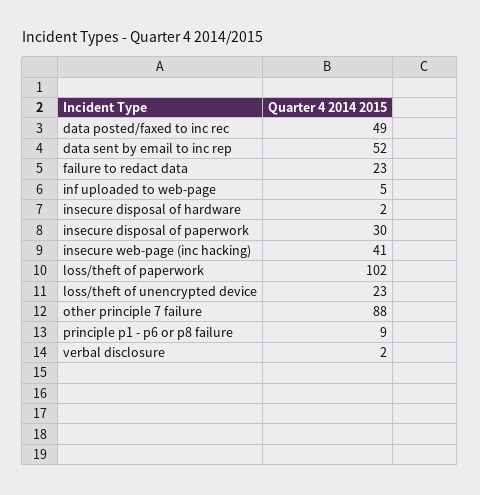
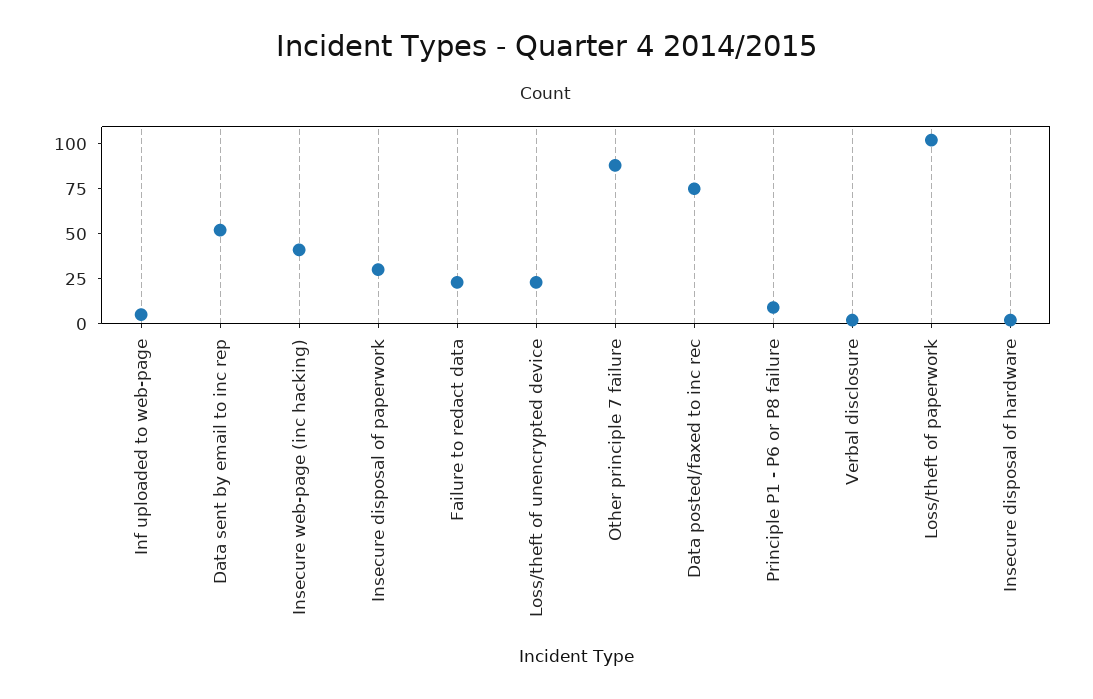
  {
-   "data posted/faxed to inc rec": 49,
+   "data posted/faxed to inc rec": 75,
    "data sent by email to inc rep": 52,
    "failure to redact data": 23,
    "inf uploaded to web-page": 5,
    "insecure disposal of hardware": 2,
    "insecure disposal of paperwork": 30,
    "insecure web-page (inc hacking)": 41,
    "loss/theft of paperwork": 102,
    "loss/theft of unencrypted device": 23,
    "other principle 7 failure": 88,
    "principle p1 - p6 or p8 failure": 9,
    "verbal disclosure": 2
  }

